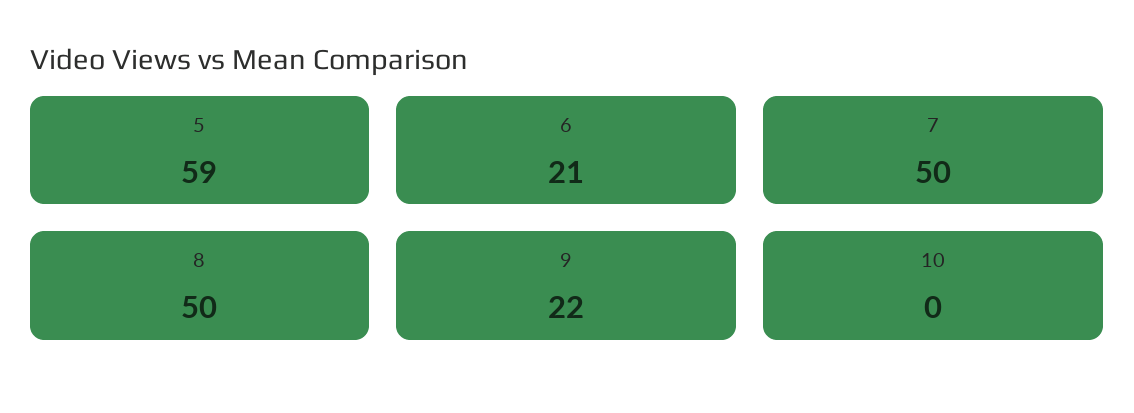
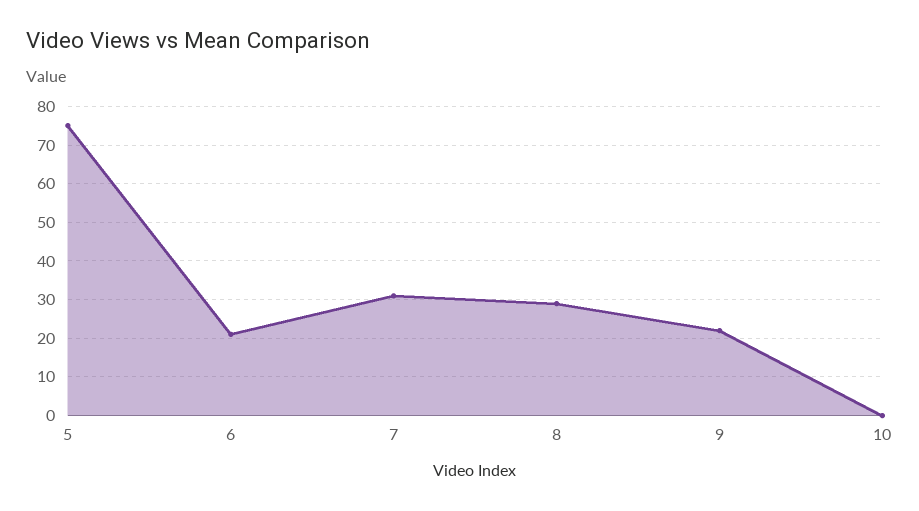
  {
-   "5": 59,
+   "5": 75,
    "6": 21,
-   "7": 50,
+   "7": 30,
-   "8": 50,
+   "8": 30,
    "9": 22,
    "10": 0
  }

